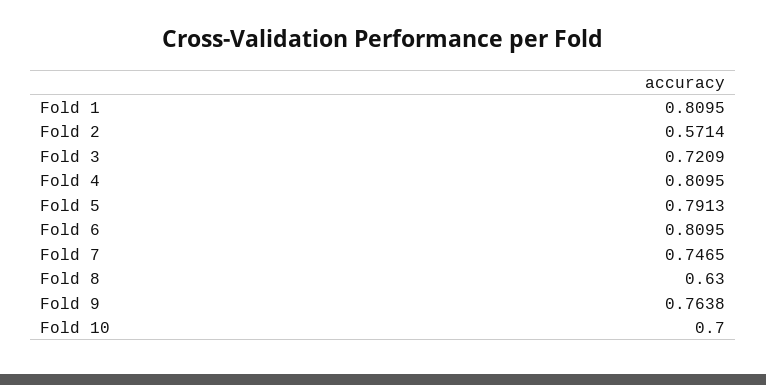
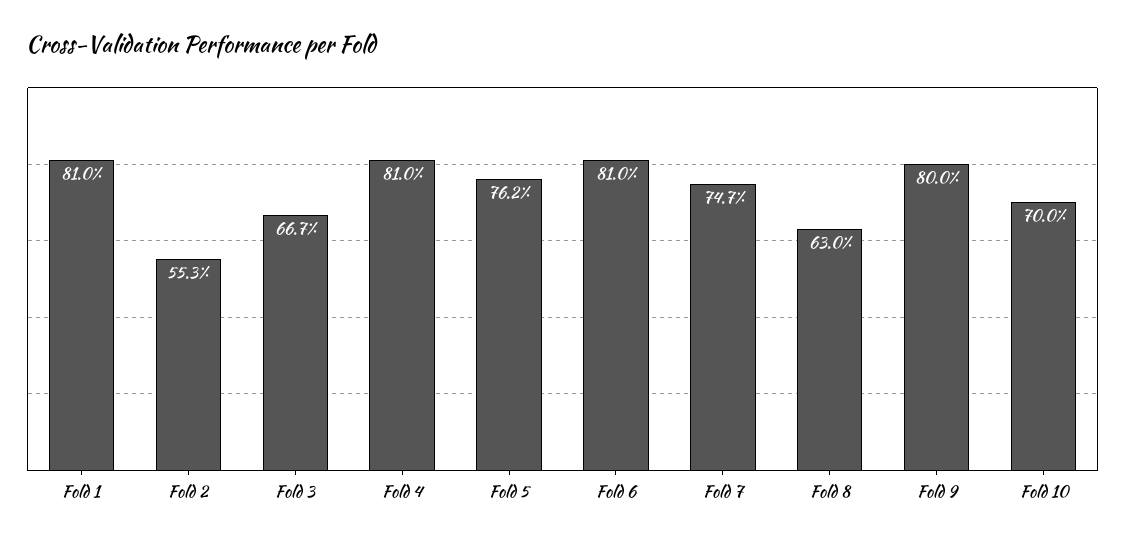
  {
    "Fold 1": 0.8095,
-   "Fold 2": 0.5714,
+   "Fold 2": 0.553,
-   "Fold 3": 0.7209,
+   "Fold 3": 0.667,
    "Fold 4": 0.8095,
-   "Fold 5": 0.7913,
+   "Fold 5": 0.762,
    "Fold 6": 0.8095,
    "Fold 7": 0.7465,
    "Fold 8": 0.63,
-   "Fold 9": 0.7638,
+   "Fold 9": 0.8,
    "Fold 10": 0.7
  }

